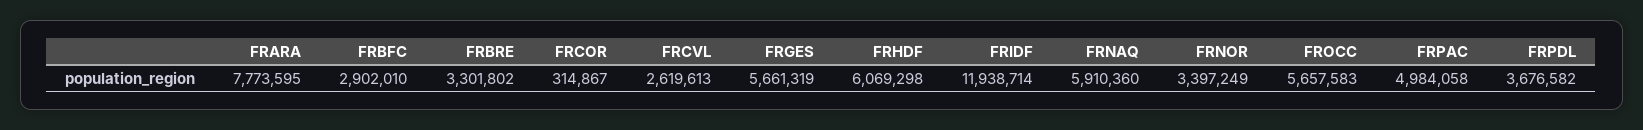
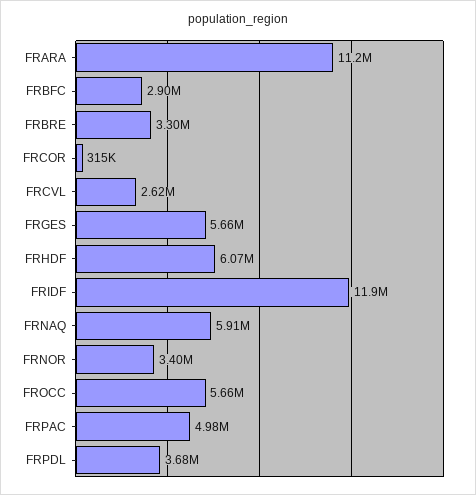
  {
-   "FRARA": 7773595,
+   "FRARA": 11200000,
    "FRBFC": 2902010,
    "FRBRE": 3301802,
    "FRCOR": 314867,
    "FRCVL": 2619613,
    "FRGES": 5661319,
    "FRHDF": 6069298,
    "FRIDF": 11938714,
    "FRNAQ": 5910360,
    "FRNOR": 3397249,
    "FROCC": 5657583,
    "FRPAC": 4984058,
    "FRPDL": 3676582
  }

